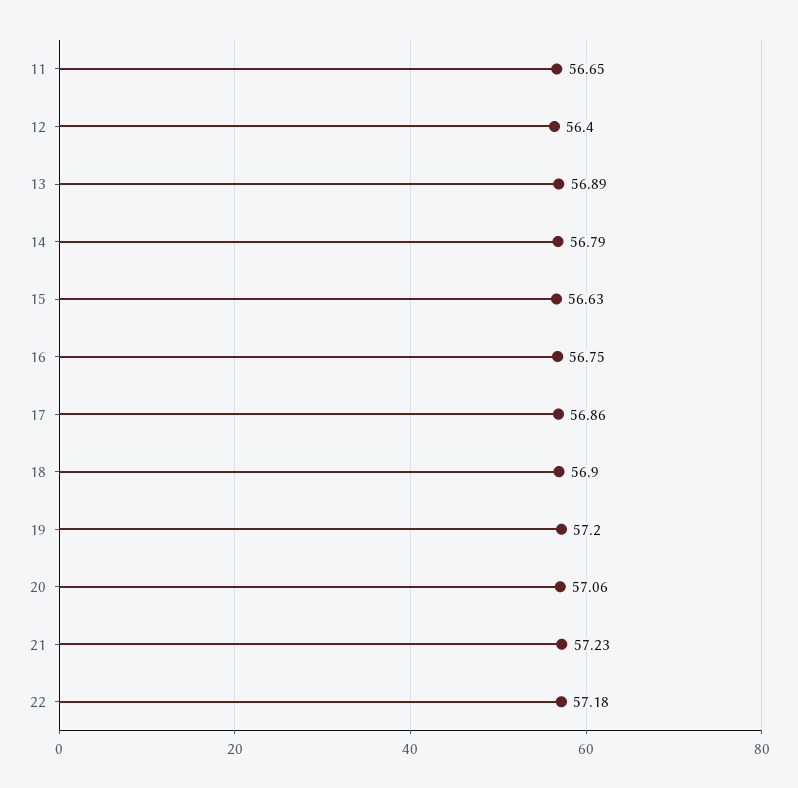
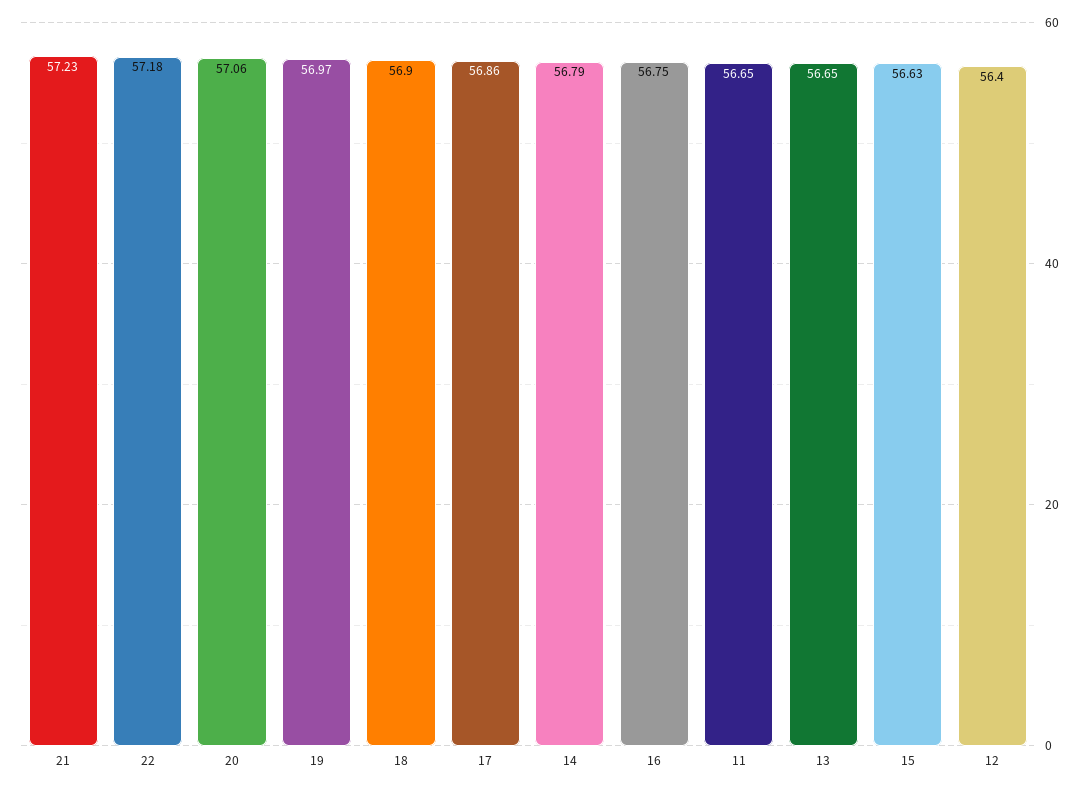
  {
    "11": 56.65,
    "12": 56.4,
-   "13": 56.89,
+   "13": 56.65,
    "14": 56.79,
    "15": 56.63,
    "16": 56.75,
    "17": 56.86,
    "18": 56.9,
-   "19": 57.2,
+   "19": 56.97,
    "20": 57.06,
    "21": 57.23,
    "22": 57.18
  }

